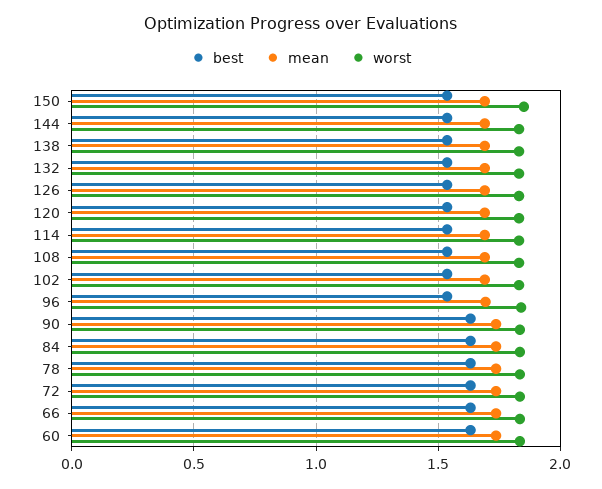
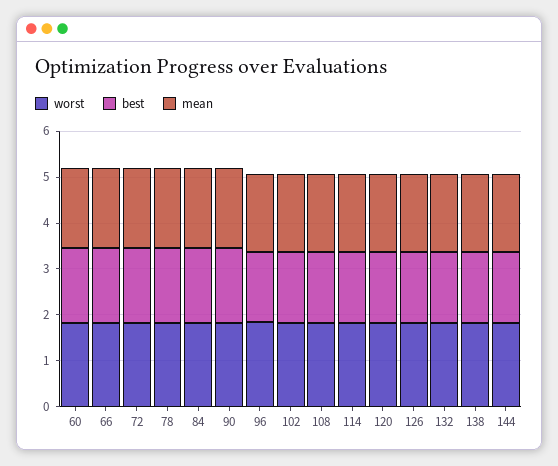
  {
    "best": {
-     "150": 1.55,
      "144": 1.55,
      "138": 1.55,
      "132": 1.55,
      "126": 1.55,
      "120": 1.55,
      "114": 1.55,
      "108": 1.55,
      "102": 1.55,
      "96": 1.55,
      "90": 1.65,
      "84": 1.65,
      "78": 1.65,
      "72": 1.65,
      "66": 1.65,
      "60": 1.65
    },
    "mean": {
-     "150": 1.7,
      "144": 1.7,
      "138": 1.7,
      "132": 1.7,
      "126": 1.7,
      "120": 1.7,
      "114": 1.7,
      "108": 1.7,
      "102": 1.7,
      "96": 1.7,
      "90": 1.75,
      "84": 1.75,
      "78": 1.75,
      "72": 1.75,
      "66": 1.75,
      "60": 1.75
    },
    "worst": {
-     "150": 1.85,
      "144": 1.85,
      "138": 1.85,
      "132": 1.85,
      "126": 1.85,
      "120": 1.85,
      "114": 1.85,
      "108": 1.85,
      "102": 1.85,
      "96": 1.85,
      "90": 1.85,
      "84": 1.85,
      "78": 1.85,
      "72": 1.85,
      "66": 1.85,
      "60": 1.85
    }
  }

